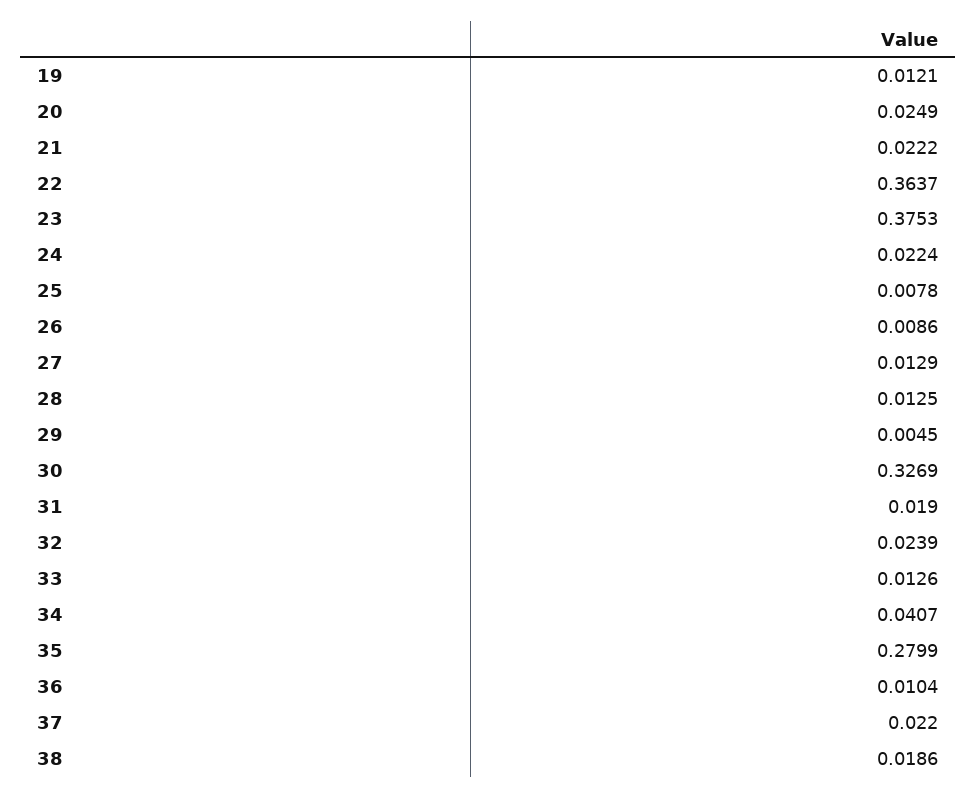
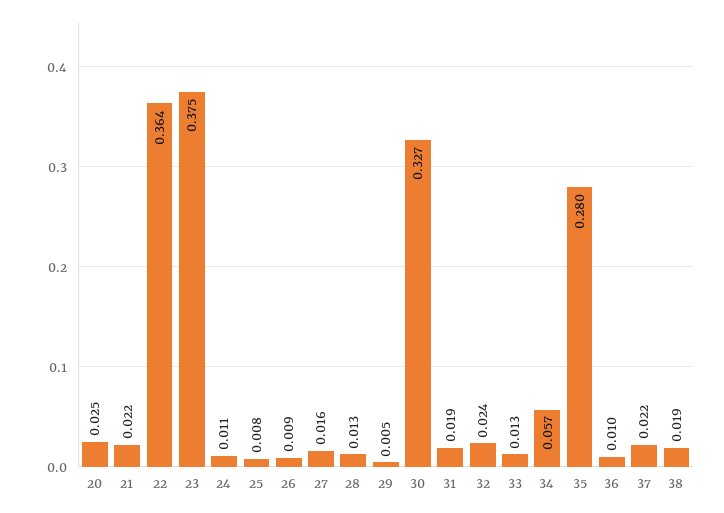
  {
-   "19": 0.0121,
    "20": 0.0249,
    "21": 0.0222,
    "22": 0.3637,
    "23": 0.3753,
-   "24": 0.0224,
+   "24": 0.011,
    "25": 0.0078,
    "26": 0.0086,
-   "27": 0.0129,
+   "27": 0.016,
    "28": 0.0125,
    "29": 0.0045,
    "30": 0.3269,
    "31": 0.019,
    "32": 0.0239,
    "33": 0.0126,
-   "34": 0.0407,
+   "34": 0.057,
    "35": 0.2799,
    "36": 0.0104,
    "37": 0.022,
    "38": 0.0186
  }

